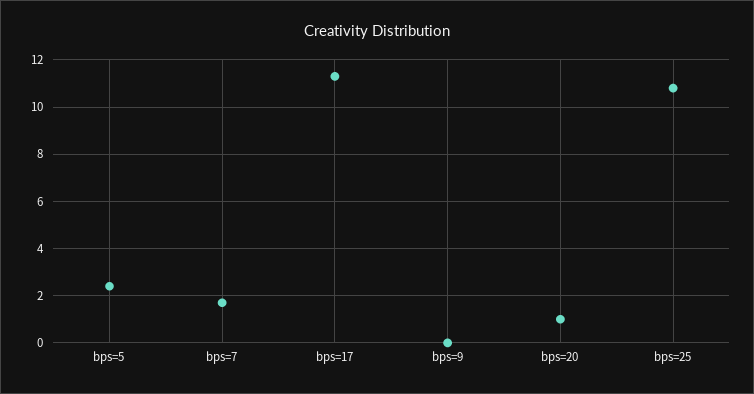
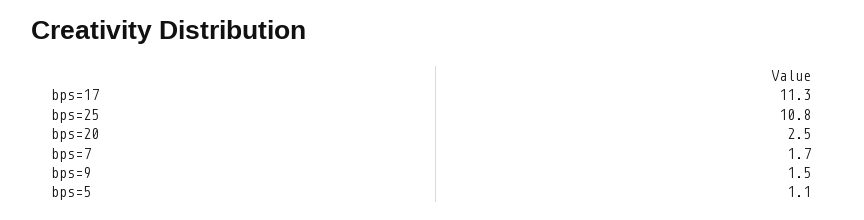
  {
-   "bps=5": 2.5,
+   "bps=5": 1.1,
    "bps=7": 1.7,
    "bps=17": 11.3,
-   "bps=9": 0,
+   "bps=9": 1.5,
-   "bps=20": 1,
+   "bps=20": 2.5,
    "bps=25": 10.8
  }

